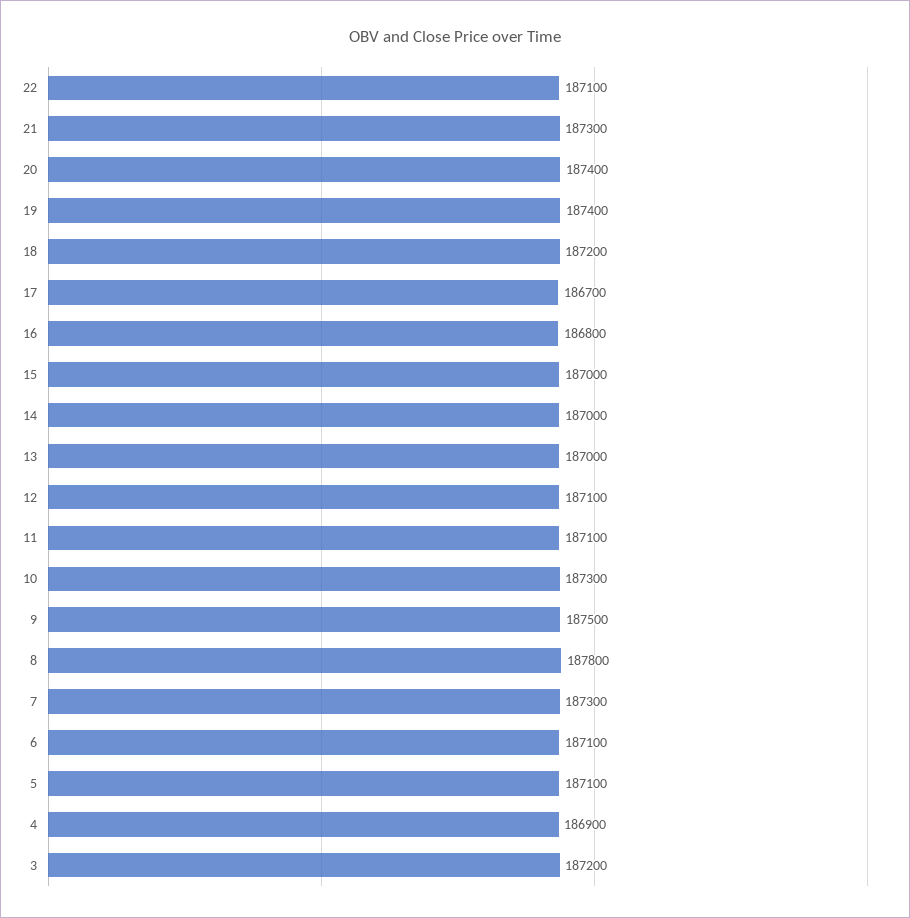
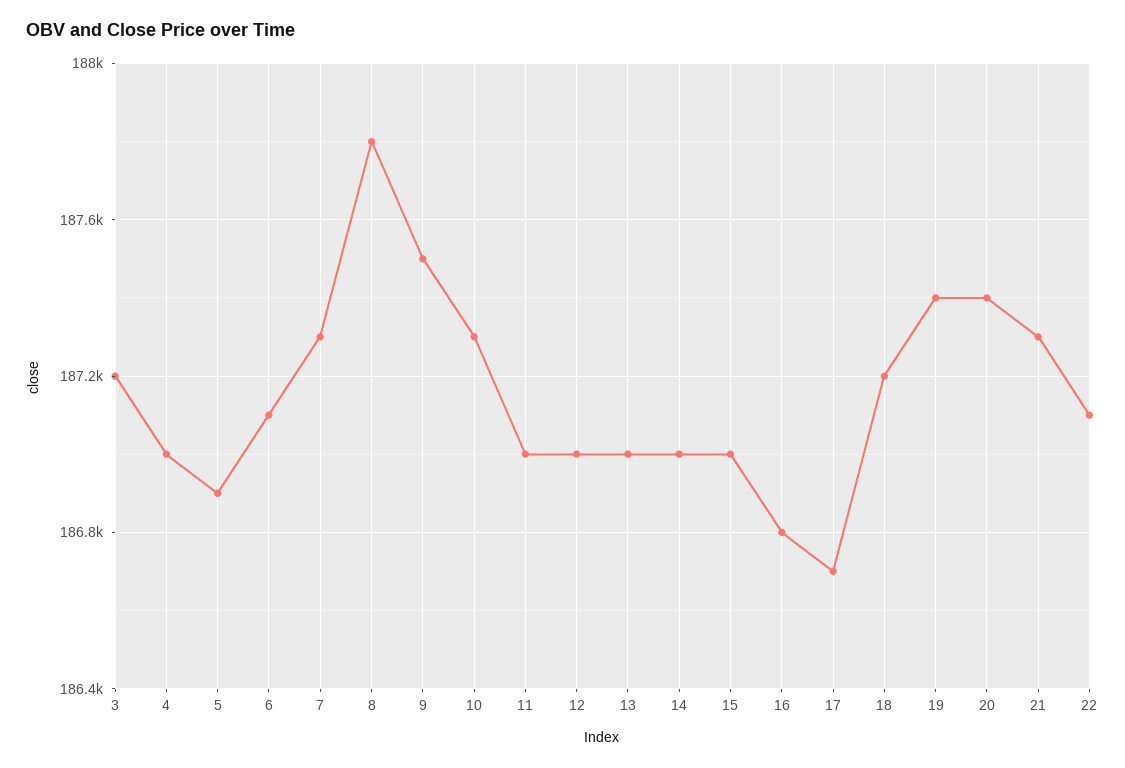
  {
    "22": 187100,
    "21": 187300,
    "20": 187400,
    "19": 187400,
    "18": 187200,
    "17": 186700,
    "16": 186800,
    "15": 187000,
    "14": 187000,
    "13": 187000,
-   "12": 187100,
+   "12": 187000,
-   "11": 187100,
+   "11": 187000,
    "10": 187300,
    "9": 187500,
    "8": 187800,
    "7": 187300,
    "6": 187100,
-   "5": 187100,
+   "5": 186900,
-   "4": 186900,
+   "4": 187000,
    "3": 187200
  }

